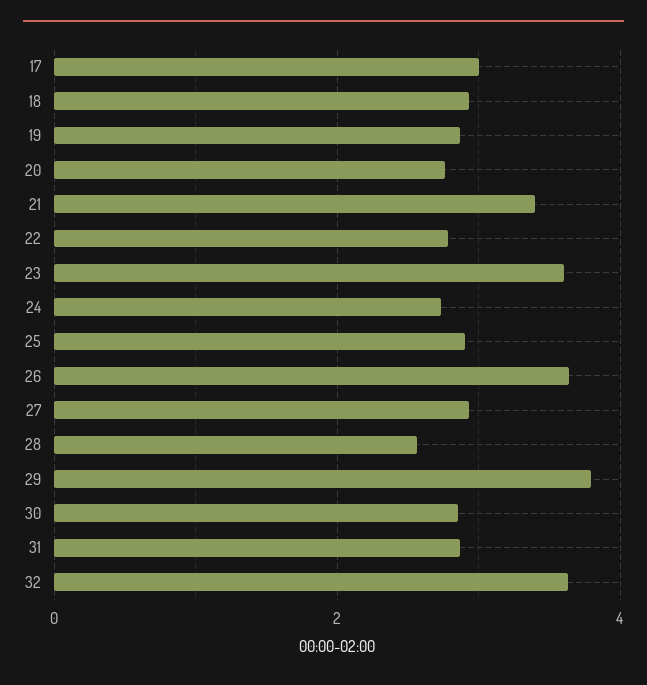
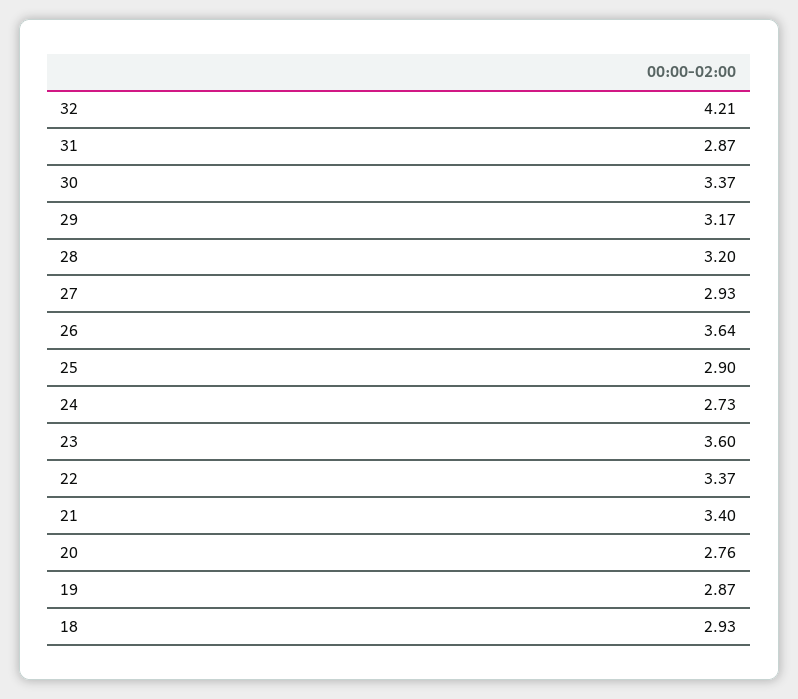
  {
-   "17": 3,
    "18": 2.93,
    "19": 2.87,
    "20": 2.76,
    "21": 3.4,
-   "22": 2.8,
+   "22": 3.37,
    "23": 3.6,
    "24": 2.73,
    "25": 2.9,
    "26": 3.64,
    "27": 2.93,
-   "28": 2.6,
+   "28": 3.2,
-   "29": 3.8,
+   "29": 3.17,
-   "30": 2.8,
+   "30": 3.37,
    "31": 2.87,
-   "32": 3.6
+   "32": 4.21
  }

